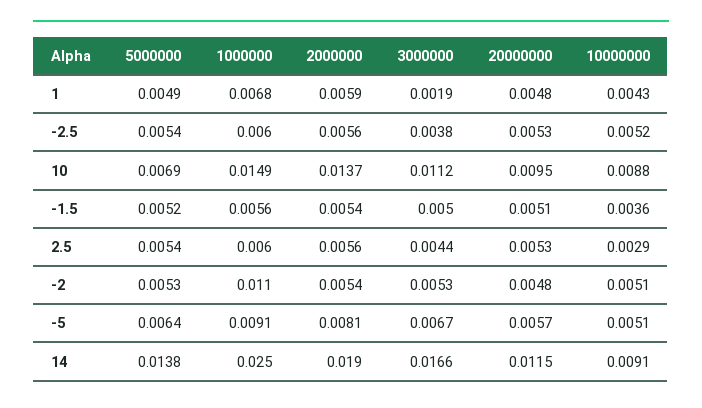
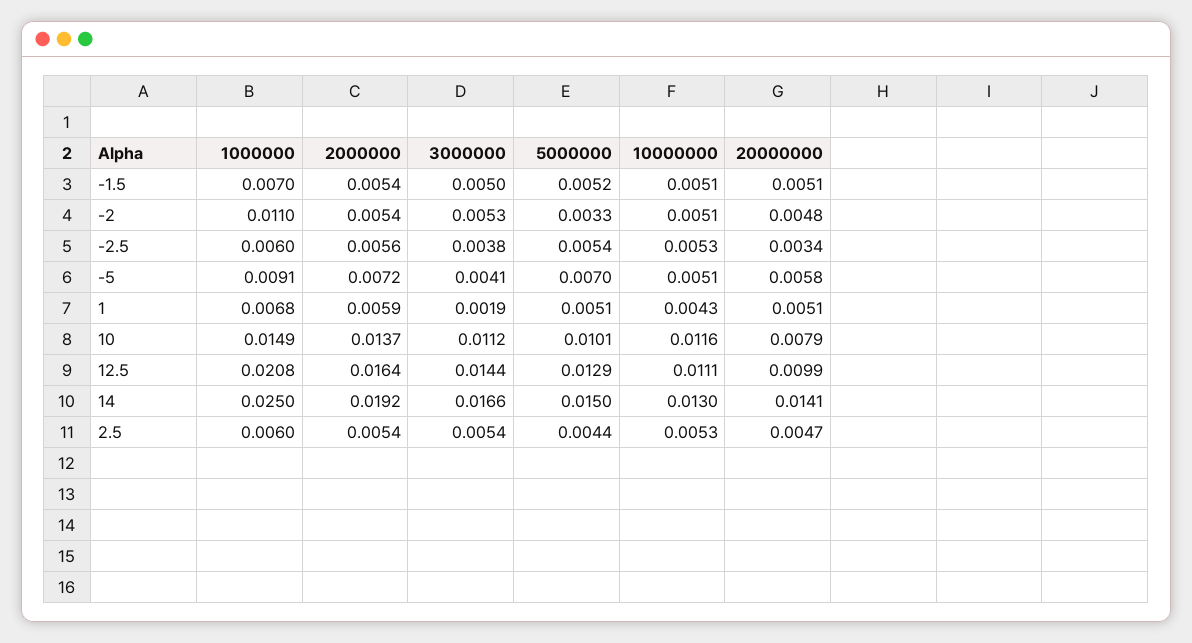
  {
    "5000000": {
-     "1": 0.0049,
+     "1": 0.0051,
      "-2.5": 0.0054,
-     "10": 0.0069,
+     "10": 0.0101,
      "-1.5": 0.0052,
-     "2.5": 0.0054,
+     "2.5": 0.0044,
-     "-2": 0.0053,
+     "-2": 0.0033,
-     "-5": 0.0064,
+     "-5": 0.007,
-     "14": 0.0138
+     "14": 0.015,
+     "12.5": 0.0129
    },
    "1000000": {
      "1": 0.0068,
      "-2.5": 0.006,
      "10": 0.0149,
-     "-1.5": 0.0056,
+     "-1.5": 0.007,
      "2.5": 0.006,
      "-2": 0.011,
      "-5": 0.0091,
-     "14": 0.025
+     "14": 0.025,
+     "12.5": 0.0208
    },
    "2000000": {
      "1": 0.0059,
      "-2.5": 0.0056,
      "10": 0.0137,
      "-1.5": 0.0054,
-     "2.5": 0.0056,
+     "2.5": 0.0054,
      "-2": 0.0054,
-     "-5": 0.0081,
+     "-5": 0.0072,
-     "14": 0.019
+     "14": 0.0192,
+     "12.5": 0.0164
    },
    "3000000": {
      "1": 0.0019,
      "-2.5": 0.0038,
      "10": 0.0112,
      "-1.5": 0.005,
-     "2.5": 0.0044,
+     "2.5": 0.0054,
      "-2": 0.0053,
-     "-5": 0.0067,
+     "-5": 0.0041,
-     "14": 0.0166
+     "14": 0.0166,
+     "12.5": 0.0144
    },
    "20000000": {
-     "1": 0.0048,
+     "1": 0.0051,
-     "-2.5": 0.0053,
+     "-2.5": 0.0034,
-     "10": 0.0095,
+     "10": 0.0079,
      "-1.5": 0.0051,
-     "2.5": 0.0053,
+     "2.5": 0.0047,
      "-2": 0.0048,
-     "-5": 0.0057,
+     "-5": 0.0058,
-     "14": 0.0115
+     "14": 0.0141,
+     "12.5": 0.0099
    },
    "10000000": {
      "1": 0.0043,
-     "-2.5": 0.0052,
+     "-2.5": 0.0053,
-     "10": 0.0088,
+     "10": 0.0116,
-     "-1.5": 0.0036,
+     "-1.5": 0.0051,
-     "2.5": 0.0029,
+     "2.5": 0.0053,
      "-2": 0.0051,
      "-5": 0.0051,
-     "14": 0.0091
+     "14": 0.013,
+     "12.5": 0.0111
    }
  }

